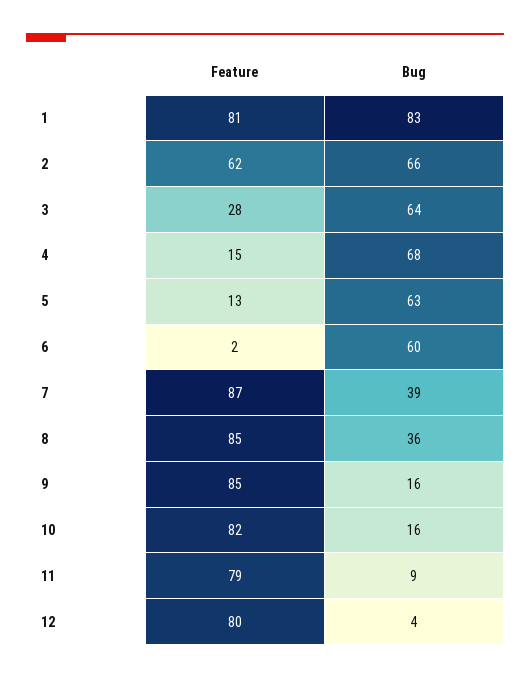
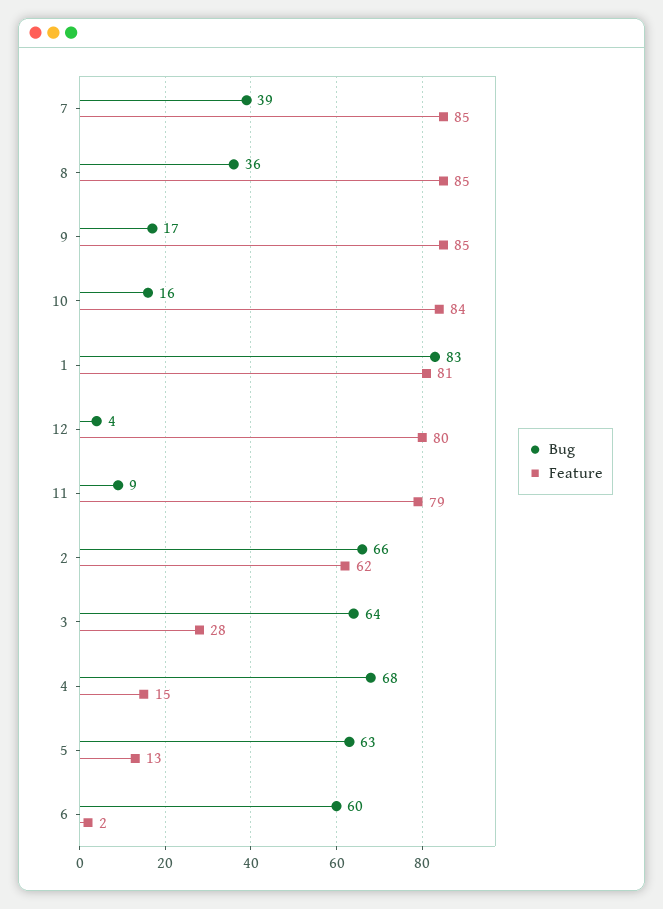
  {
    "Feature": {
      "1": 81,
      "2": 62,
      "3": 28,
      "4": 15,
      "5": 13,
      "6": 2,
-     "7": 87,
+     "7": 85,
      "8": 85,
      "9": 85,
-     "10": 82,
+     "10": 84,
      "11": 79,
      "12": 80
    },
    "Bug": {
      "1": 83,
      "2": 66,
      "3": 64,
      "4": 68,
      "5": 63,
      "6": 60,
      "7": 39,
      "8": 36,
-     "9": 16,
+     "9": 17,
      "10": 16,
      "11": 9,
      "12": 4
    }
  }

